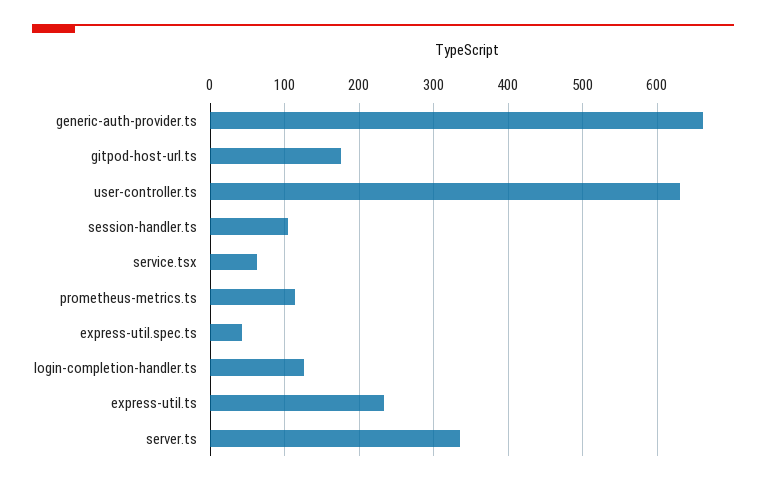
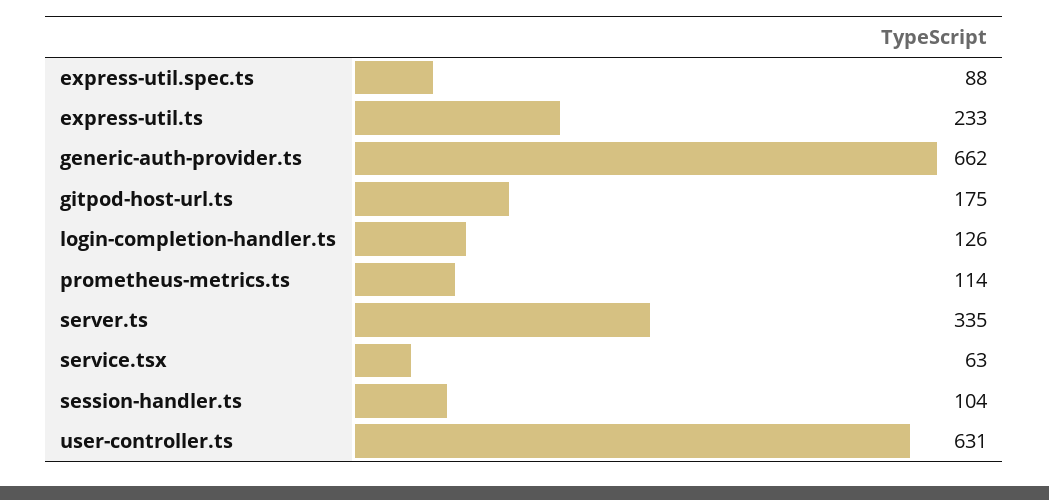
  {
    "generic-auth-provider.ts": 662,
    "gitpod-host-url.ts": 175,
    "user-controller.ts": 631,
    "session-handler.ts": 104,
    "service.tsx": 63,
    "prometheus-metrics.ts": 114,
-   "express-util.spec.ts": 40,
+   "express-util.spec.ts": 88,
    "login-completion-handler.ts": 126,
    "express-util.ts": 233,
    "server.ts": 335
  }

